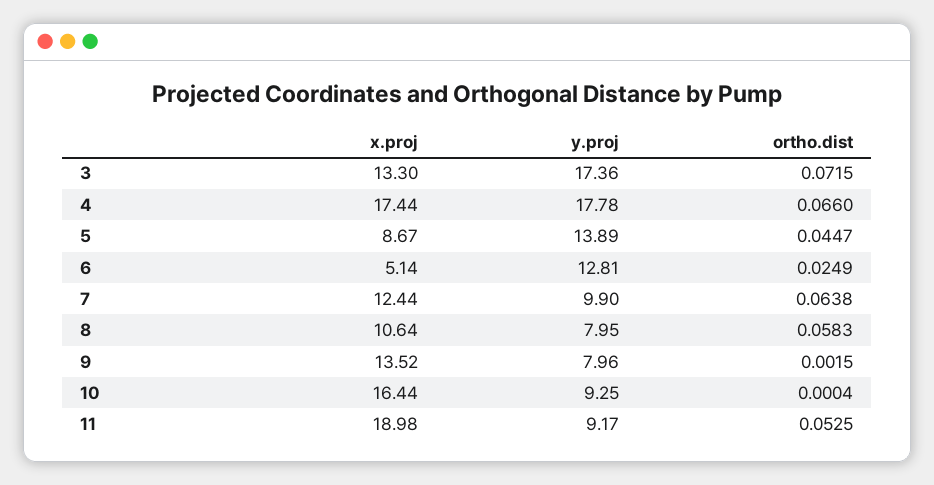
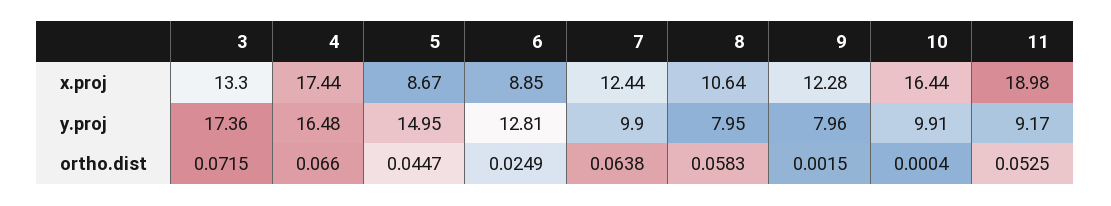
  {
    "x.proj": {
      "3": 13.3,
      "4": 17.44,
      "5": 8.67,
-     "6": 5.14,
+     "6": 8.85,
      "7": 12.44,
      "8": 10.64,
-     "9": 13.52,
+     "9": 12.28,
      "10": 16.44,
      "11": 18.98
    },
    "y.proj": {
      "3": 17.36,
-     "4": 17.78,
+     "4": 16.48,
-     "5": 13.89,
+     "5": 14.95,
      "6": 12.81,
      "7": 9.9,
      "8": 7.95,
      "9": 7.96,
-     "10": 9.25,
+     "10": 9.91,
      "11": 9.17
    },
    "ortho.dist": {
      "3": 0.0715,
      "4": 0.066,
      "5": 0.0447,
      "6": 0.0249,
      "7": 0.0638,
      "8": 0.0583,
      "9": 0.0015,
      "10": 0.0004,
      "11": 0.0525
    }
  }

